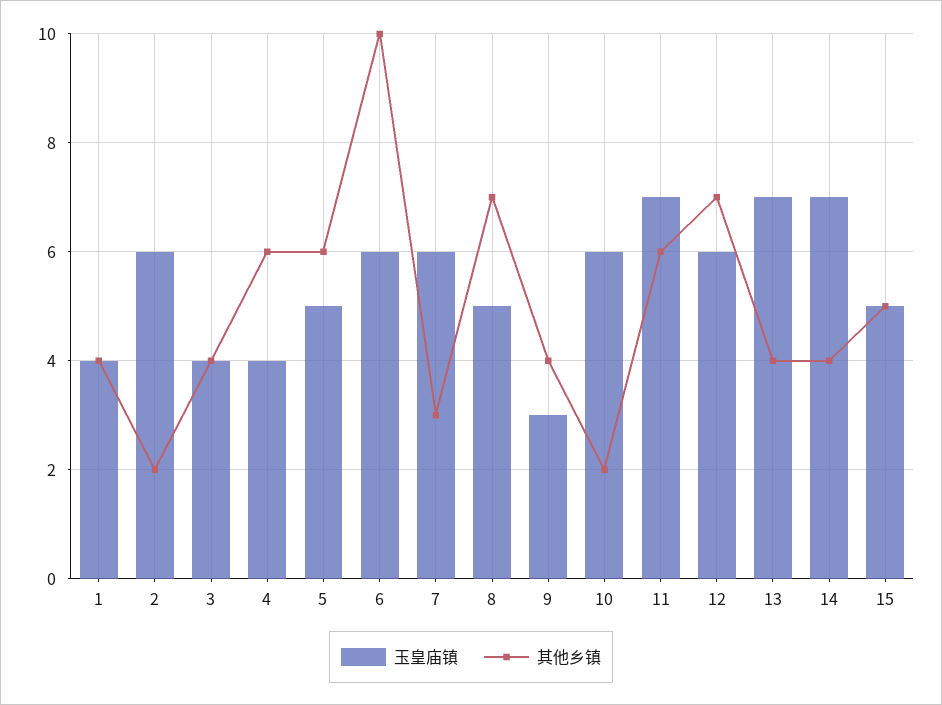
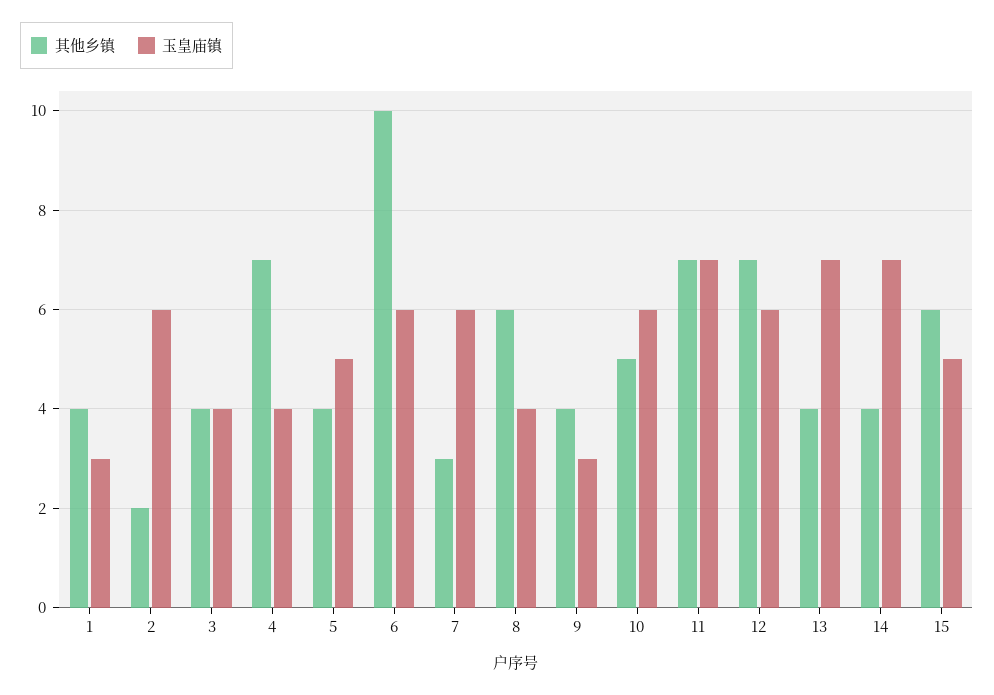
  {
    "玉皇庙镇": {
-     "1": 4,
+     "1": 3,
      "2": 6,
      "3": 4,
      "4": 4,
      "5": 5,
      "6": 6,
      "7": 6,
-     "8": 5,
+     "8": 4,
      "9": 3,
      "10": 6,
      "11": 7,
      "12": 6,
      "13": 7,
      "14": 7,
      "15": 5
    },
    "其他乡镇": {
      "1": 4,
      "2": 2,
      "3": 4,
-     "4": 6,
+     "4": 7,
-     "5": 6,
+     "5": 4,
      "6": 10,
      "7": 3,
-     "8": 7,
+     "8": 6,
      "9": 4,
-     "10": 2,
+     "10": 5,
-     "11": 6,
+     "11": 7,
      "12": 7,
      "13": 4,
      "14": 4,
-     "15": 5
+     "15": 6
    }
  }

